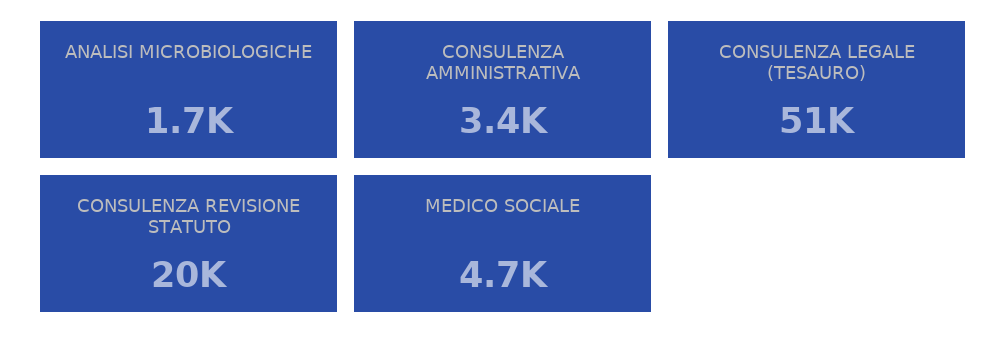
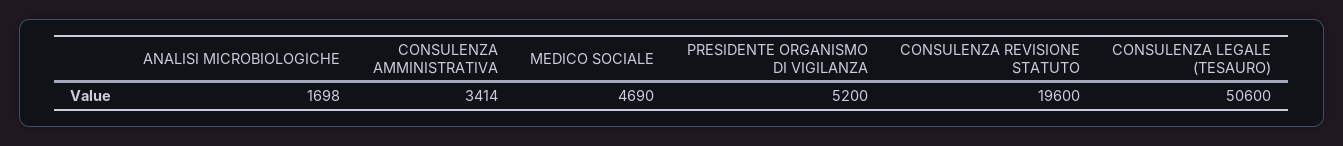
  {
    "ANALISI MICROBIOLOGICHE": 1698,
    "CONSULENZA AMMINISTRATIVA": 3414,
    "CONSULENZA LEGALE (TESAURO)": 50600,
    "CONSULENZA REVISIONE STATUTO": 19600,
-   "MEDICO SOCIALE": 4690
+   "MEDICO SOCIALE": 4690,
+   "PRESIDENTE ORGANISMO DI VIGILANZA": 5200
  }

